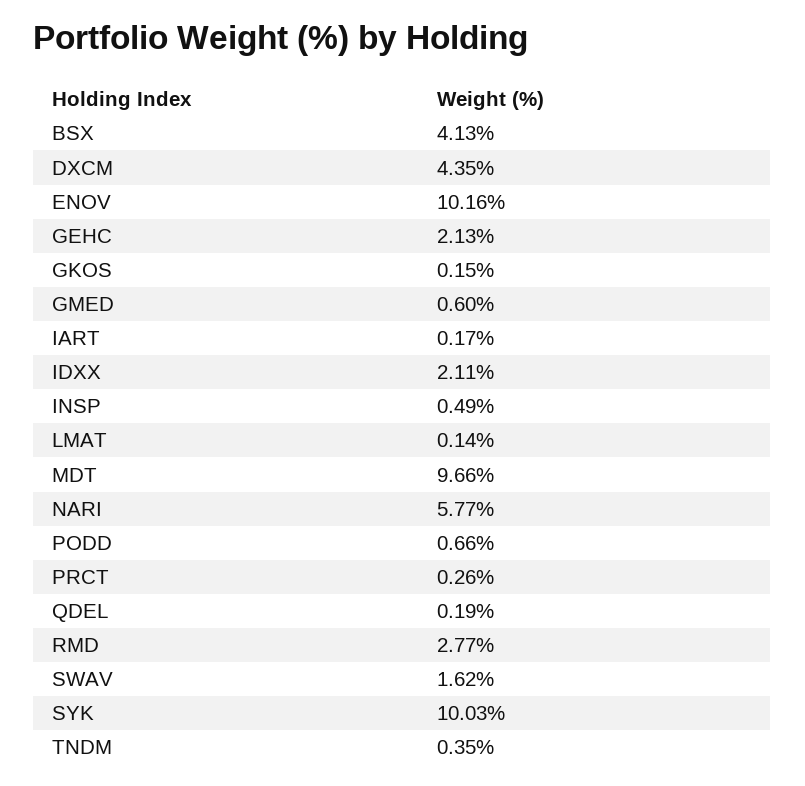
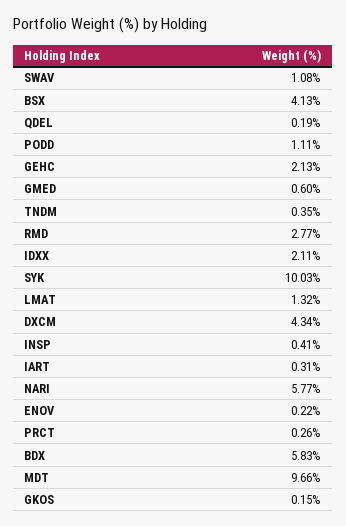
  {
    "BSX": 4.13,
-   "DXCM": 4.35,
+   "DXCM": 4.34,
-   "ENOV": 10.16,
+   "ENOV": 0.22,
    "GEHC": 2.13,
    "GKOS": 0.15,
    "GMED": 0.6,
-   "IART": 0.17,
+   "IART": 0.31,
    "IDXX": 2.11,
-   "INSP": 0.49,
+   "INSP": 0.41,
-   "LMAT": 0.14,
+   "LMAT": 1.32,
    "MDT": 9.66,
    "NARI": 5.77,
-   "PODD": 0.66,
+   "PODD": 1.11,
    "PRCT": 0.26,
    "QDEL": 0.19,
    "RMD": 2.77,
-   "SWAV": 1.62,
+   "SWAV": 1.08,
    "SYK": 10.03,
-   "TNDM": 0.35
+   "TNDM": 0.35,
+   "BDX": 5.83
  }

